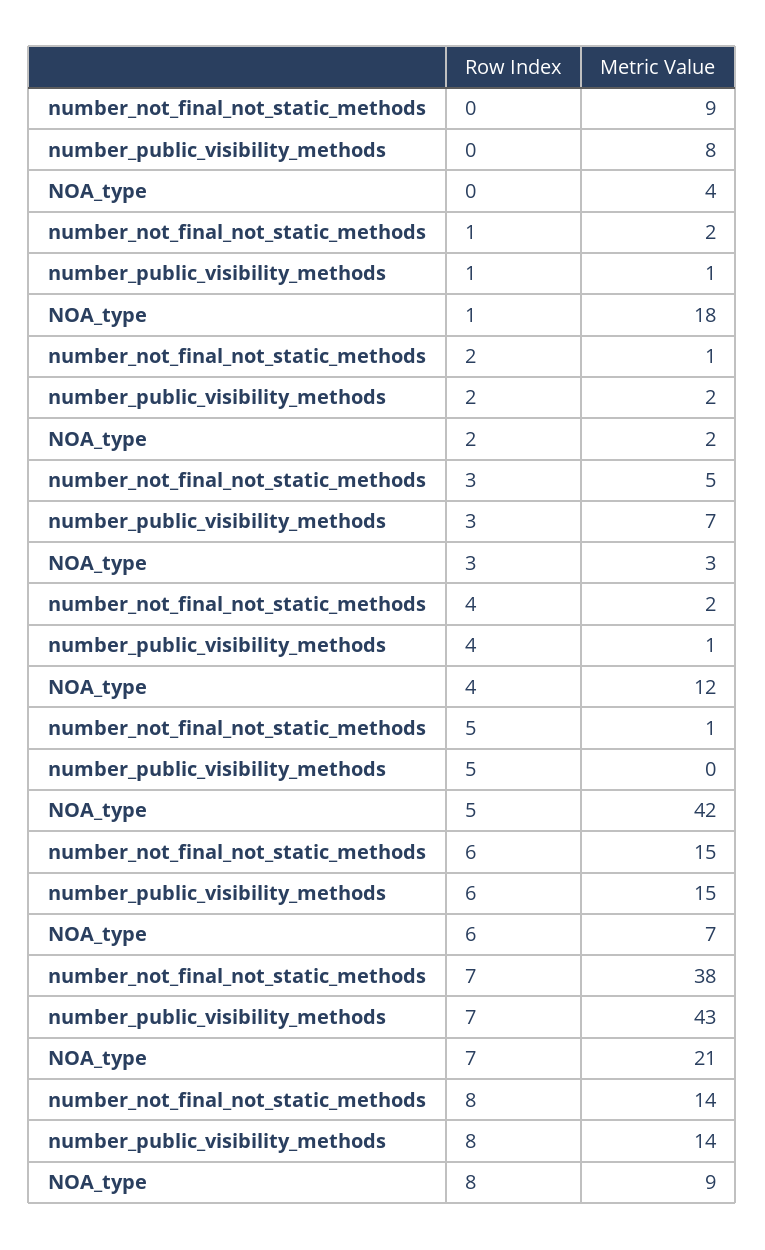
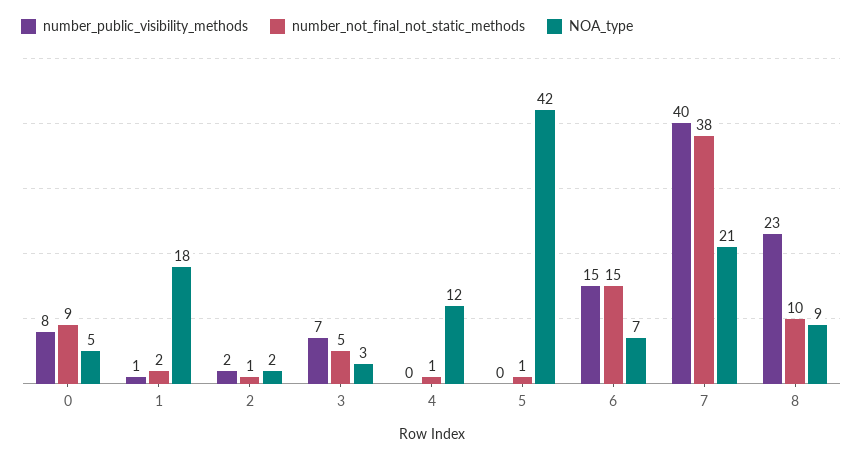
  {
    "number_not_final_not_static_methods": {
      "0": 9,
      "1": 2,
      "2": 1,
      "3": 5,
-     "4": 2,
+     "4": 1,
      "5": 1,
      "6": 15,
      "7": 38,
-     "8": 14
+     "8": 10
    },
    "number_public_visibility_methods": {
      "0": 8,
      "1": 1,
      "2": 2,
      "3": 7,
-     "4": 1,
+     "4": 0,
      "5": 0,
      "6": 15,
-     "7": 43,
+     "7": 40,
-     "8": 14
+     "8": 23
    },
    "NOA_type": {
-     "0": 4,
+     "0": 5,
      "1": 18,
      "2": 2,
      "3": 3,
      "4": 12,
      "5": 42,
      "6": 7,
      "7": 21,
      "8": 9
    }
  }

